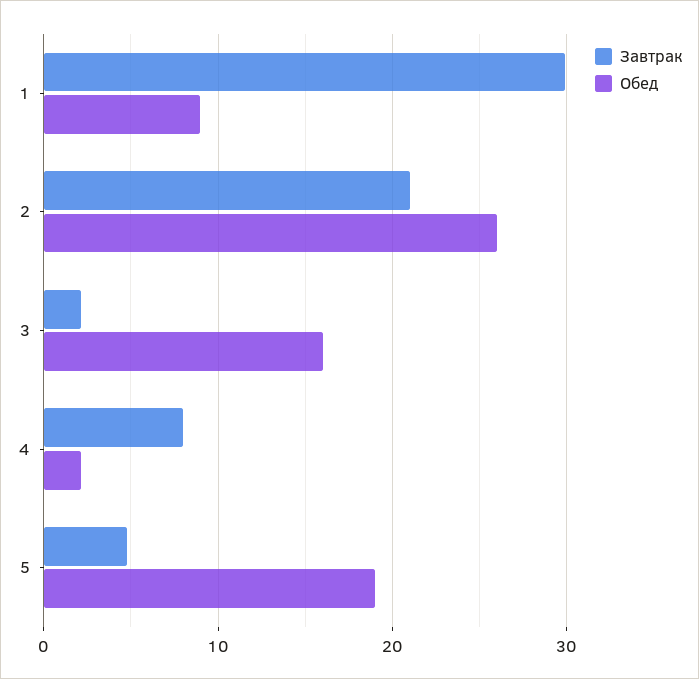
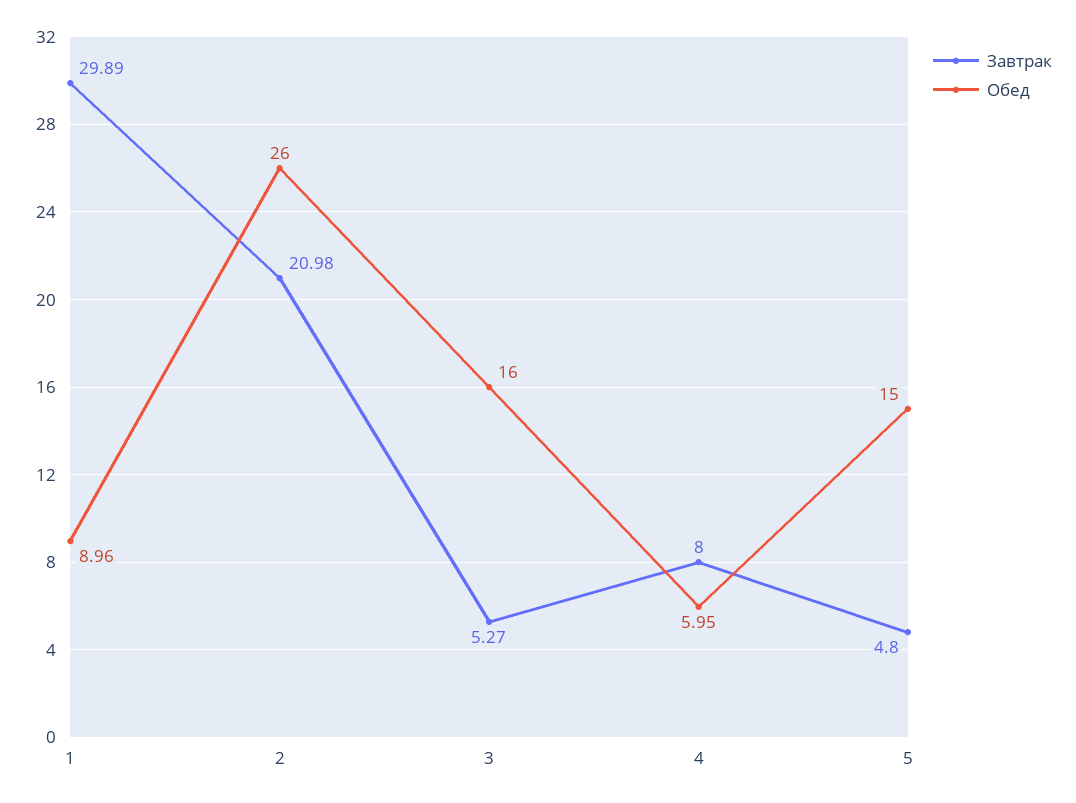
  {
    "Завтрак": {
      "1": 29.89,
      "2": 20.98,
-     "3": 2,
+     "3": 5.27,
      "4": 8,
      "5": 4.8
    },
    "Обед": {
      "1": 8.96,
      "2": 26,
      "3": 16,
-     "4": 2,
+     "4": 5.95,
-     "5": 19
+     "5": 15
    }
  }

